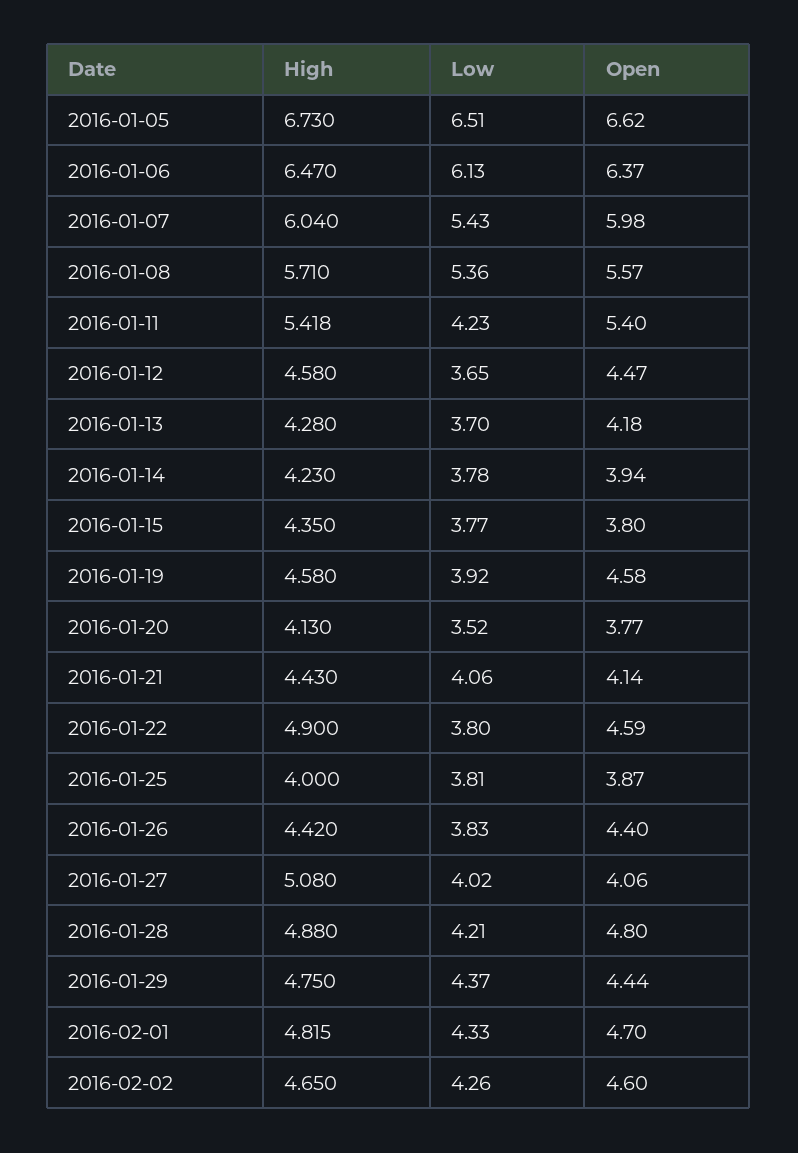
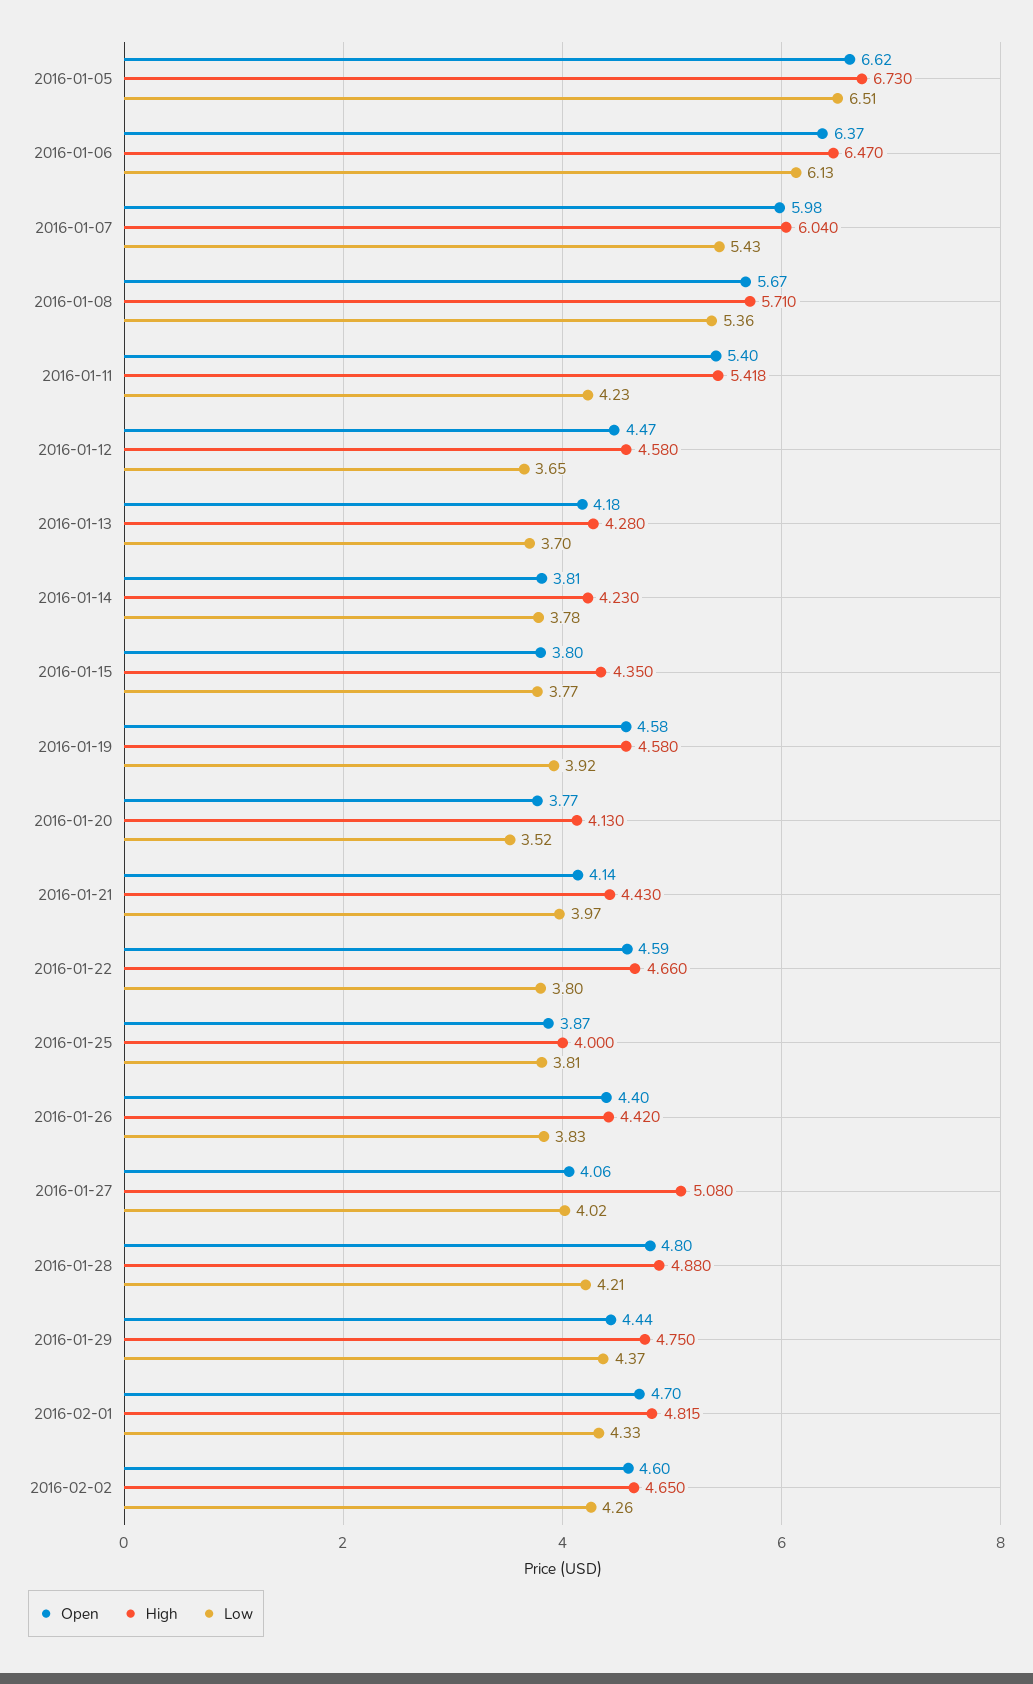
  {
    "High": {
      "2016-01-05": 6.73,
      "2016-01-06": 6.47,
      "2016-01-07": 6.04,
      "2016-01-08": 5.71,
      "2016-01-11": 5.418,
      "2016-01-12": 4.58,
      "2016-01-13": 4.28,
      "2016-01-14": 4.23,
      "2016-01-15": 4.35,
      "2016-01-19": 4.58,
      "2016-01-20": 4.13,
      "2016-01-21": 4.43,
-     "2016-01-22": 4.9,
+     "2016-01-22": 4.66,
      "2016-01-25": 4,
      "2016-01-26": 4.42,
      "2016-01-27": 5.08,
      "2016-01-28": 4.88,
      "2016-01-29": 4.75,
      "2016-02-01": 4.815,
      "2016-02-02": 4.65
    },
    "Low": {
      "2016-01-05": 6.51,
      "2016-01-06": 6.13,
      "2016-01-07": 5.43,
      "2016-01-08": 5.36,
      "2016-01-11": 4.23,
      "2016-01-12": 3.65,
      "2016-01-13": 3.7,
      "2016-01-14": 3.78,
      "2016-01-15": 3.77,
      "2016-01-19": 3.92,
      "2016-01-20": 3.52,
-     "2016-01-21": 4.06,
+     "2016-01-21": 3.97,
      "2016-01-22": 3.8,
      "2016-01-25": 3.81,
      "2016-01-26": 3.83,
      "2016-01-27": 4.02,
      "2016-01-28": 4.21,
      "2016-01-29": 4.37,
      "2016-02-01": 4.33,
      "2016-02-02": 4.26
    },
    "Open": {
      "2016-01-05": 6.62,
      "2016-01-06": 6.37,
      "2016-01-07": 5.98,
-     "2016-01-08": 5.57,
+     "2016-01-08": 5.67,
      "2016-01-11": 5.4,
      "2016-01-12": 4.47,
      "2016-01-13": 4.18,
-     "2016-01-14": 3.94,
+     "2016-01-14": 3.81,
      "2016-01-15": 3.8,
      "2016-01-19": 4.58,
      "2016-01-20": 3.77,
      "2016-01-21": 4.14,
      "2016-01-22": 4.59,
      "2016-01-25": 3.87,
      "2016-01-26": 4.4,
      "2016-01-27": 4.06,
      "2016-01-28": 4.8,
      "2016-01-29": 4.44,
      "2016-02-01": 4.7,
      "2016-02-02": 4.6
    }
  }

